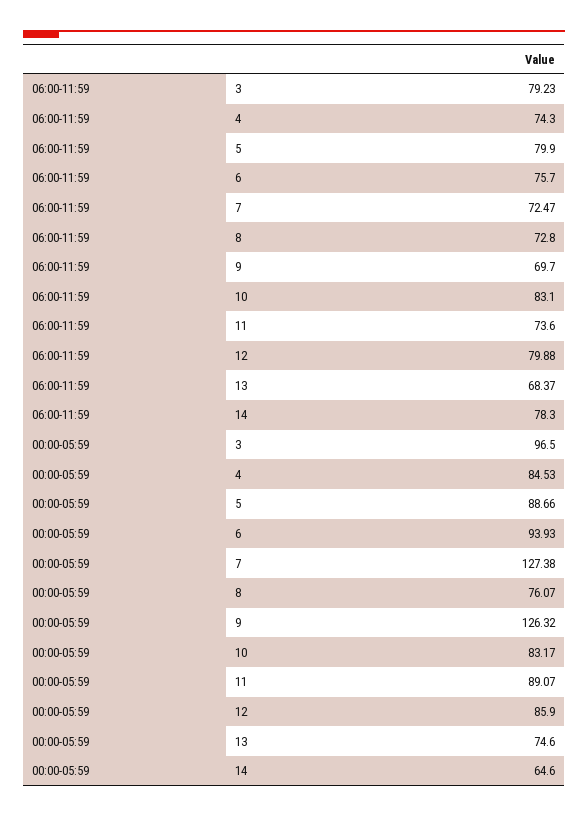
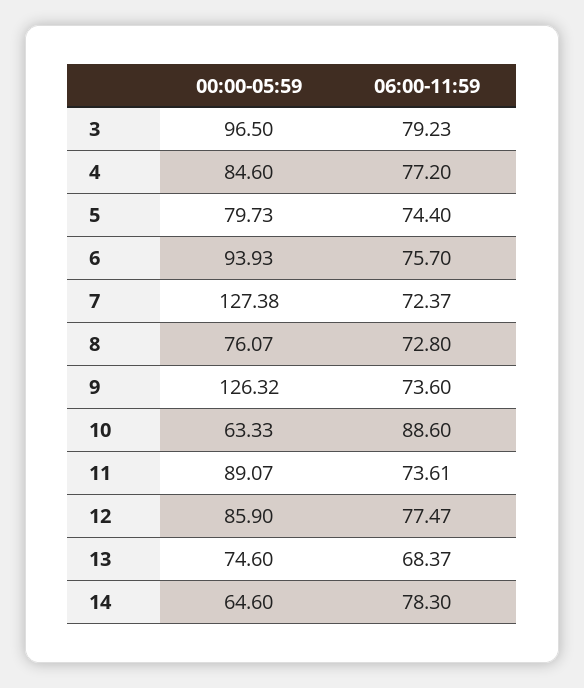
  {
    "06:00-11:59": {
      "3": 79.23,
-     "4": 74.3,
+     "4": 77.2,
-     "5": 79.9,
+     "5": 74.4,
      "6": 75.7,
-     "7": 72.47,
+     "7": 72.37,
      "8": 72.8,
-     "9": 69.7,
+     "9": 73.6,
-     "10": 83.1,
+     "10": 88.6,
-     "11": 73.6,
+     "11": 73.61,
-     "12": 79.88,
+     "12": 77.47,
      "13": 68.37,
      "14": 78.3
    },
    "00:00-05:59": {
      "3": 96.5,
-     "4": 84.53,
+     "4": 84.6,
-     "5": 88.66,
+     "5": 79.73,
      "6": 93.93,
      "7": 127.38,
      "8": 76.07,
      "9": 126.32,
-     "10": 83.17,
+     "10": 63.33,
      "11": 89.07,
      "12": 85.9,
      "13": 74.6,
      "14": 64.6
    }
  }

